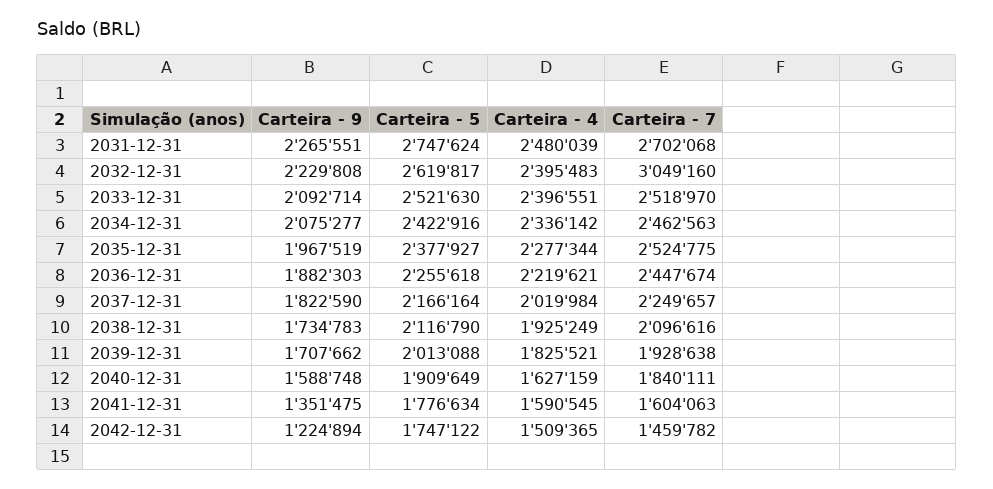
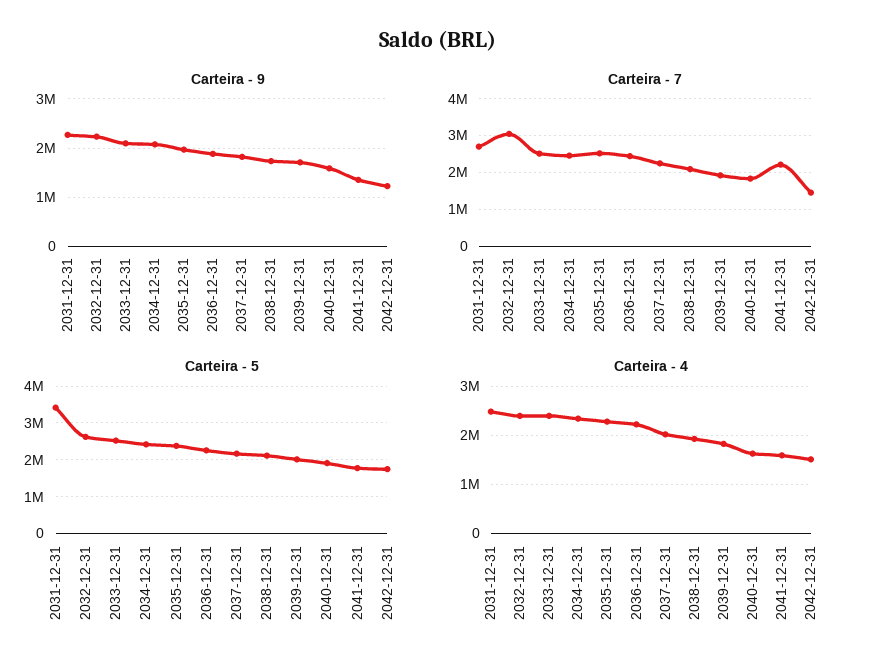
  {
    "Carteira - 9": {
      "2031-12-31": 2265551,
      "2032-12-31": 2229808,
      "2033-12-31": 2092714,
      "2034-12-31": 2075277,
      "2035-12-31": 1967519,
      "2036-12-31": 1882303,
      "2037-12-31": 1822590,
      "2038-12-31": 1734783,
      "2039-12-31": 1707662,
      "2040-12-31": 1588748,
      "2041-12-31": 1351475,
      "2042-12-31": 1224894
    },
    "Carteira - 5": {
-     "2031-12-31": 2747624,
+     "2031-12-31": 3400000,
      "2032-12-31": 2619817,
      "2033-12-31": 2521630,
      "2034-12-31": 2422916,
      "2035-12-31": 2377927,
      "2036-12-31": 2255618,
      "2037-12-31": 2166164,
      "2038-12-31": 2116790,
      "2039-12-31": 2013088,
      "2040-12-31": 1909649,
      "2041-12-31": 1776634,
      "2042-12-31": 1747122
    },
    "Carteira - 4": {
      "2031-12-31": 2480039,
      "2032-12-31": 2395483,
      "2033-12-31": 2396551,
      "2034-12-31": 2336142,
      "2035-12-31": 2277344,
      "2036-12-31": 2219621,
      "2037-12-31": 2019984,
      "2038-12-31": 1925249,
      "2039-12-31": 1825521,
      "2040-12-31": 1627159,
      "2041-12-31": 1590545,
      "2042-12-31": 1509365
    },
    "Carteira - 7": {
      "2031-12-31": 2702068,
      "2032-12-31": 3049160,
      "2033-12-31": 2518970,
      "2034-12-31": 2462563,
      "2035-12-31": 2524775,
      "2036-12-31": 2447674,
      "2037-12-31": 2249657,
      "2038-12-31": 2096616,
      "2039-12-31": 1928638,
      "2040-12-31": 1840111,
-     "2041-12-31": 1604063,
+     "2041-12-31": 2200000,
      "2042-12-31": 1459782
    }
  }

